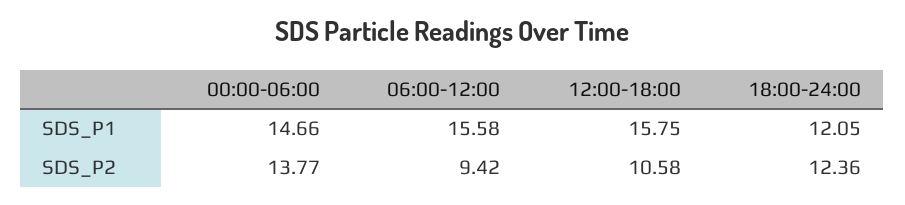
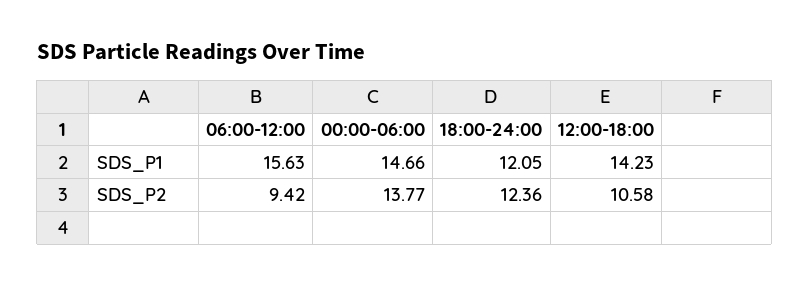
  {
    "00:00-06:00": {
      "SDS_P1": 14.66,
      "SDS_P2": 13.77
    },
    "06:00-12:00": {
-     "SDS_P1": 15.58,
+     "SDS_P1": 15.63,
      "SDS_P2": 9.42
    },
    "12:00-18:00": {
-     "SDS_P1": 15.75,
+     "SDS_P1": 14.23,
      "SDS_P2": 10.58
    },
    "18:00-24:00": {
      "SDS_P1": 12.05,
      "SDS_P2": 12.36
    }
  }

